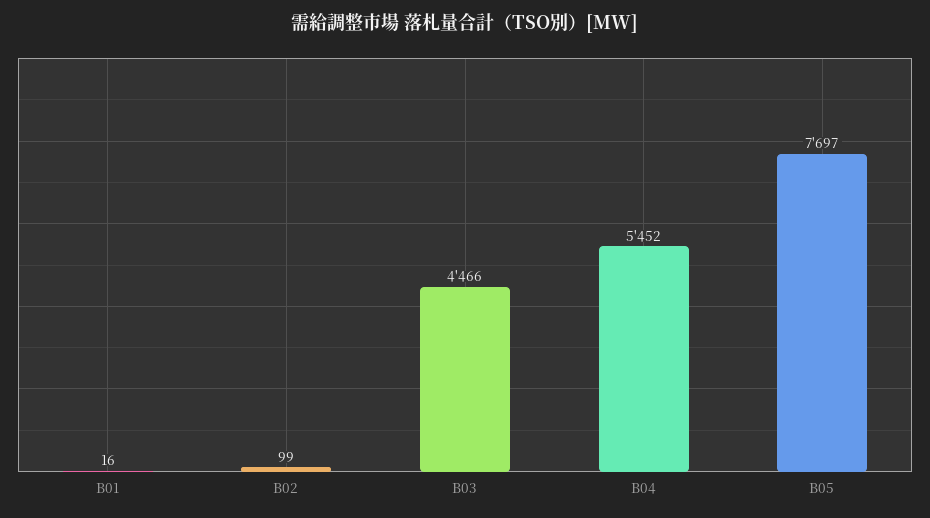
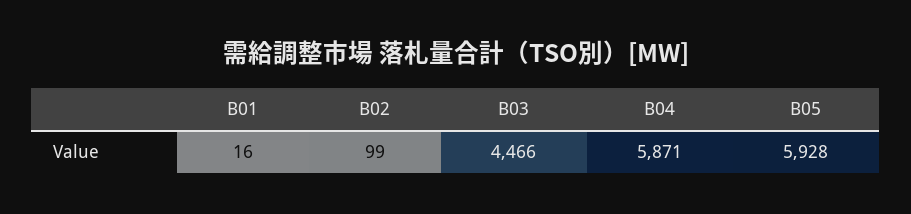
  {
    "B01": 16,
    "B02": 99,
    "B03": 4466,
-   "B04": 5452,
+   "B04": 5871,
-   "B05": 7697
+   "B05": 5928
  }

